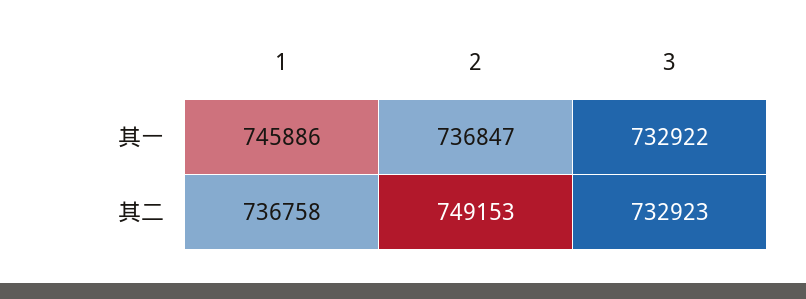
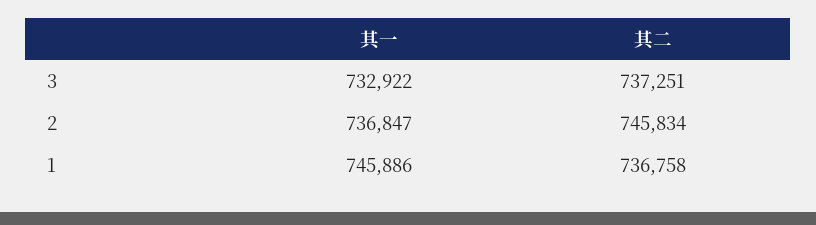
  {
    "1": {
      "其一": 745886,
      "其二": 736758
    },
    "2": {
      "其一": 736847,
-     "其二": 749153
+     "其二": 745834
    },
    "3": {
      "其一": 732922,
-     "其二": 732923
+     "其二": 737251
    }
  }

